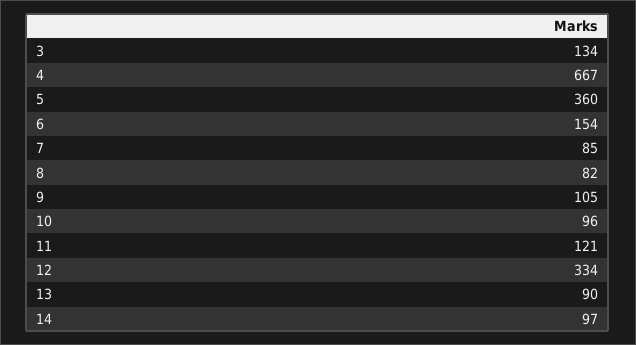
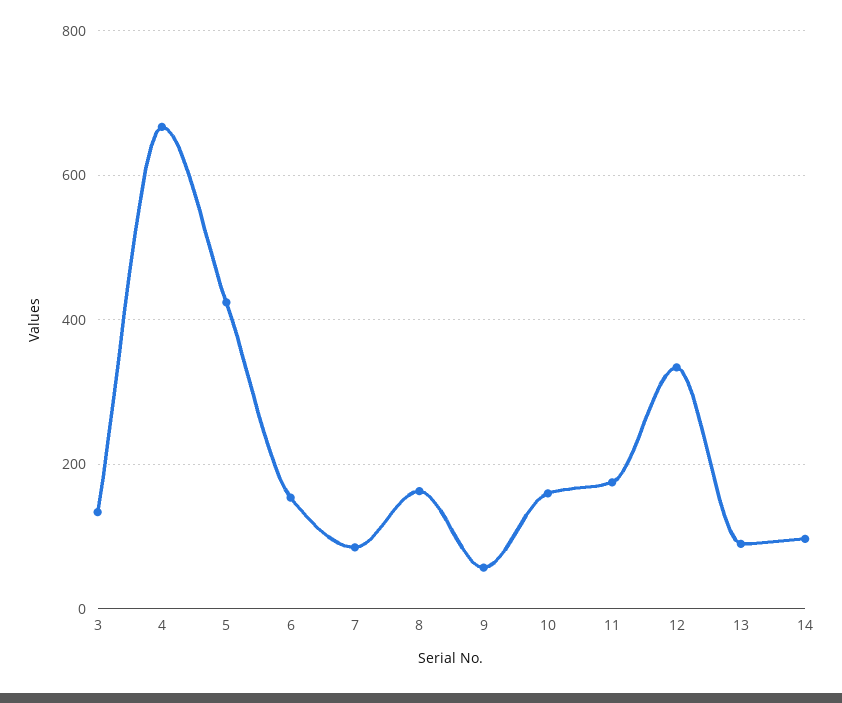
  {
    "3": 134,
    "4": 667,
-   "5": 360,
+   "5": 420,
    "6": 154,
    "7": 85,
-   "8": 82,
+   "8": 160,
-   "9": 105,
+   "9": 60,
-   "10": 96,
+   "10": 160,
-   "11": 121,
+   "11": 180,
    "12": 334,
    "13": 90,
    "14": 97
  }

